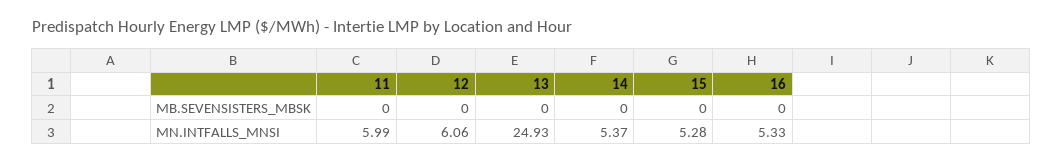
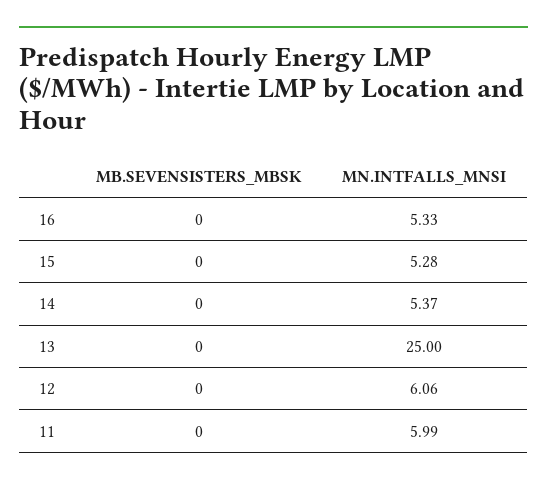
  {
    "11": {
      "MB.SEVENSISTERS_MBSK": 0,
      "MN.INTFALLS_MNSI": 5.99
    },
    "12": {
      "MB.SEVENSISTERS_MBSK": 0,
      "MN.INTFALLS_MNSI": 6.06
    },
    "13": {
      "MB.SEVENSISTERS_MBSK": 0,
-     "MN.INTFALLS_MNSI": 24.93
+     "MN.INTFALLS_MNSI": 25
    },
    "14": {
      "MB.SEVENSISTERS_MBSK": 0,
      "MN.INTFALLS_MNSI": 5.37
    },
    "15": {
      "MB.SEVENSISTERS_MBSK": 0,
      "MN.INTFALLS_MNSI": 5.28
    },
    "16": {
      "MB.SEVENSISTERS_MBSK": 0,
      "MN.INTFALLS_MNSI": 5.33
    }
  }

